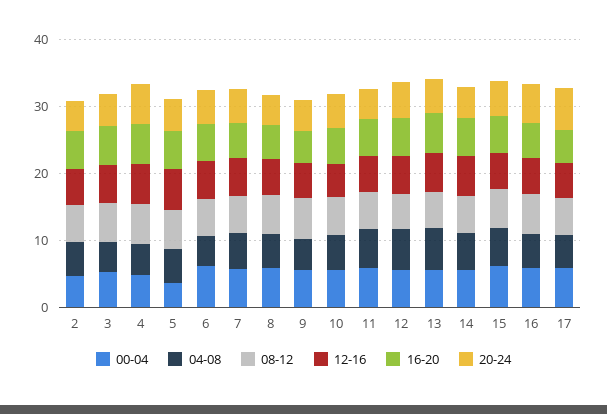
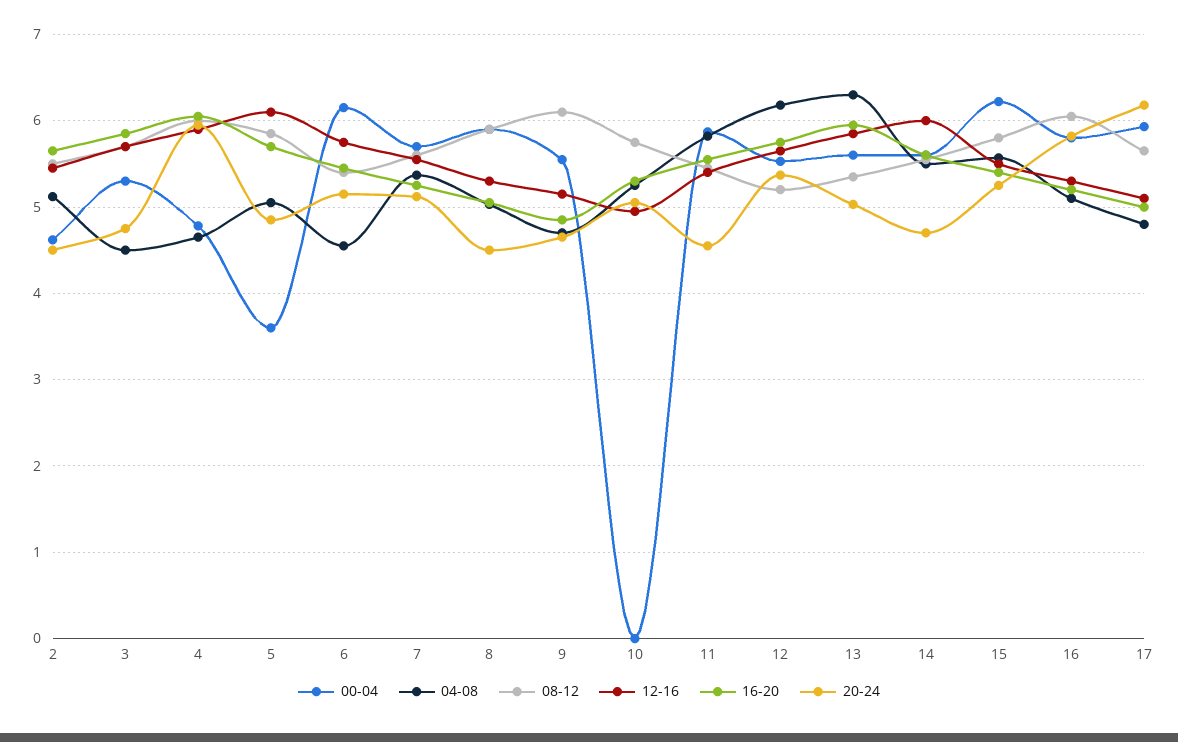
  {
    "00-04": {
      "2": 4.6,
      "3": 5.3,
      "4": 4.8,
      "5": 3.6,
      "6": 6.2,
      "7": 5.7,
      "8": 5.9,
      "9": 5.6,
-     "10": 6,
+     "10": 0,
      "11": 5.9,
      "12": 5.5,
      "13": 5.6,
      "14": 5.6,
      "15": 6.2,
      "16": 5.8,
      "17": 5.9
    },
    "04-08": {
      "2": 5.1,
      "3": 4.5,
      "4": 4.7,
      "5": 5.1,
      "6": 4.6,
      "7": 5.4,
      "8": 5,
      "9": 4.7,
      "10": 5.3,
      "11": 5.8,
      "12": 6.2,
      "13": 6.3,
      "14": 5.5,
      "15": 5.6,
      "16": 5.1,
      "17": 4.8
    },
    "08-12": {
      "2": 5.5,
      "3": 5.7,
      "4": 6,
      "5": 5.9,
      "6": 5.4,
      "7": 5.6,
      "8": 5.9,
      "9": 6.1,
      "10": 5.8,
      "11": 5.5,
      "12": 5.2,
      "13": 5.4,
      "14": 5.6,
      "15": 5.8,
      "16": 6.1,
      "17": 5.7
    },
    "12-16": {
      "2": 5.5,
      "3": 5.7,
      "4": 5.9,
      "5": 6.1,
      "6": 5.8,
      "7": 5.6,
      "8": 5.3,
      "9": 5.2,
      "10": 5,
      "11": 5.4,
      "12": 5.7,
      "13": 5.9,
      "14": 6,
      "15": 5.5,
      "16": 5.3,
      "17": 5.1
    },
    "16-20": {
      "2": 5.7,
      "3": 5.9,
      "4": 6.1,
      "5": 5.7,
      "6": 5.5,
      "7": 5.3,
      "8": 5.1,
      "9": 4.9,
      "10": 5.3,
      "11": 5.6,
      "12": 5.8,
      "13": 6,
      "14": 5.6,
      "15": 5.4,
      "16": 5.2,
      "17": 5
    },
    "20-24": {
      "2": 4.5,
      "3": 4.8,
      "4": 6,
      "5": 4.9,
      "6": 5.2,
      "7": 5.1,
      "8": 4.5,
      "9": 4.7,
      "10": 5.1,
      "11": 4.6,
      "12": 5.4,
      "13": 5,
      "14": 4.7,
      "15": 5.3,
      "16": 5.8,
      "17": 6.2
    }
  }

